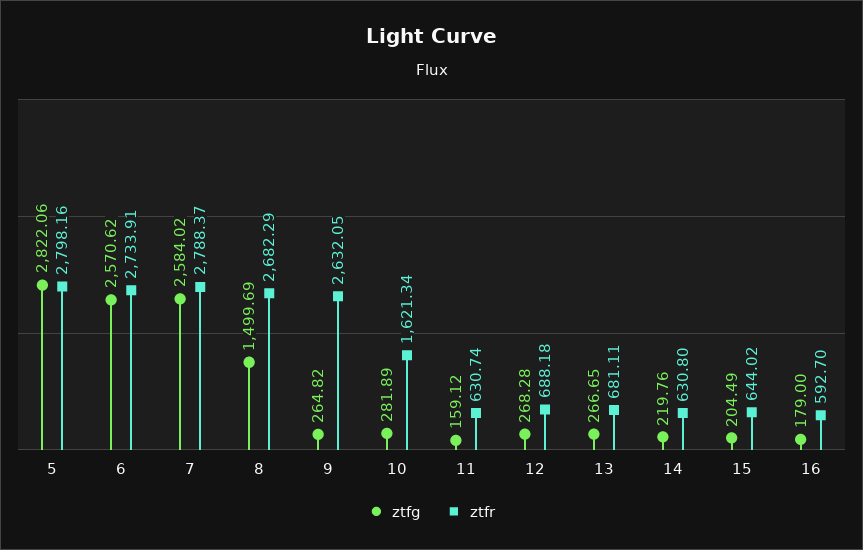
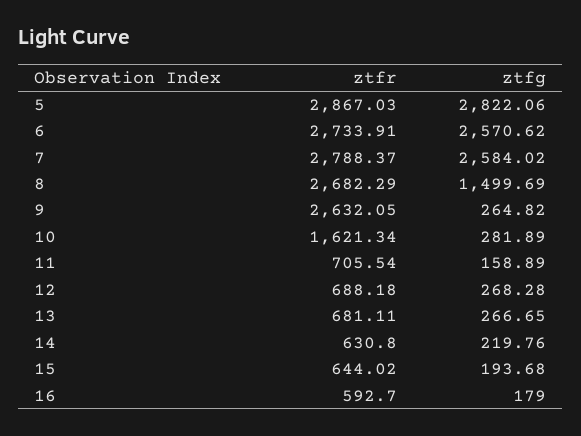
  {
    "ztfg": {
      "5": 2822.06,
      "6": 2570.62,
      "7": 2584.02,
      "8": 1499.69,
      "9": 264.82,
      "10": 281.89,
-     "11": 159.12,
+     "11": 158.89,
      "12": 268.28,
      "13": 266.65,
      "14": 219.76,
-     "15": 204.49,
+     "15": 193.68,
      "16": 179
    },
    "ztfr": {
-     "5": 2798.16,
+     "5": 2867.03,
      "6": 2733.91,
      "7": 2788.37,
      "8": 2682.29,
      "9": 2632.05,
      "10": 1621.34,
-     "11": 630.74,
+     "11": 705.54,
      "12": 688.18,
      "13": 681.11,
      "14": 630.8,
      "15": 644.02,
      "16": 592.7
    }
  }

